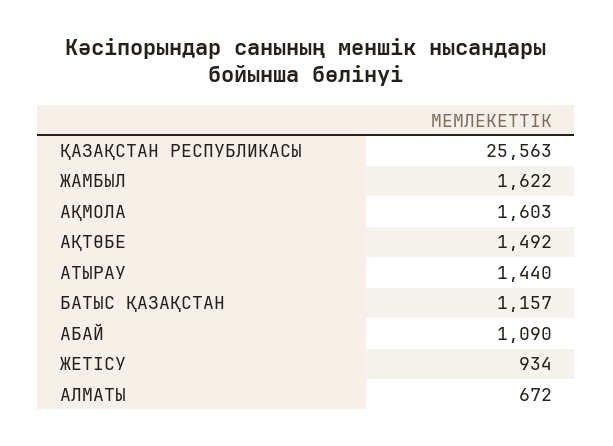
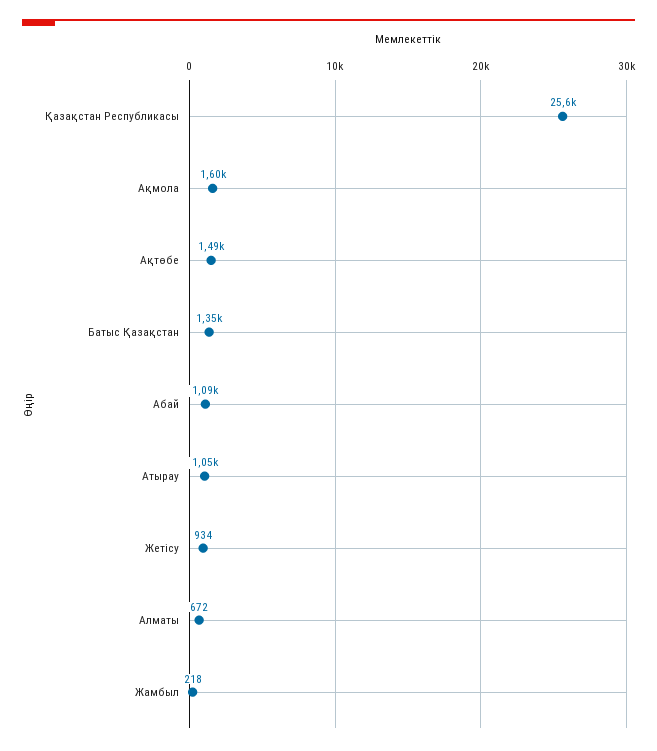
  {
    "ҚАЗАҚСТАН РЕСПУБЛИКАСЫ": 25563,
-   "ЖАМБЫЛ": 1622,
+   "ЖАМБЫЛ": 218,
    "АҚМОЛА": 1603,
    "АҚТӨБЕ": 1492,
-   "АТЫРАУ": 1440,
+   "АТЫРАУ": 1050,
-   "БАТЫС ҚАЗАҚСТАН": 1157,
+   "БАТЫС ҚАЗАҚСТАН": 1350,
    "АБАЙ": 1090,
    "ЖЕТІСУ": 934,
    "АЛМАТЫ": 672
  }

